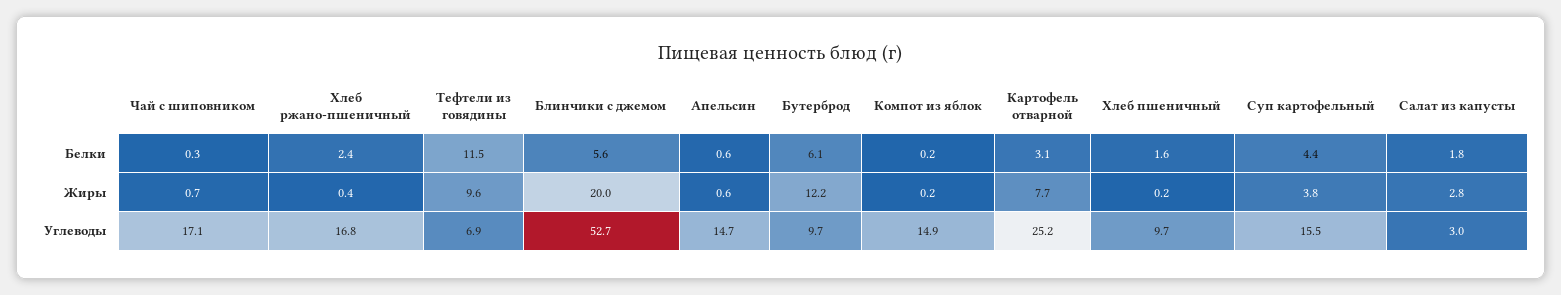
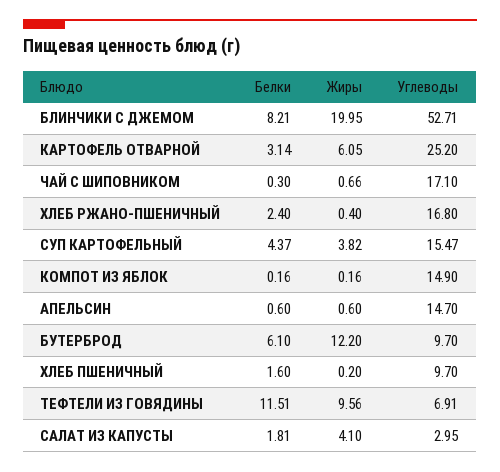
  {
    "Чай с шиповником": {
      "Белки": 0.3,
      "Жиры": 0.66,
      "Углеводы": 17.1
    },
    "Хлеб ржано-пшеничный": {
      "Белки": 2.4,
      "Жиры": 0.4,
      "Углеводы": 16.8
    },
    "Тефтели из говядины": {
      "Белки": 11.51,
      "Жиры": 9.56,
      "Углеводы": 6.91
    },
    "Блинчики с джемом": {
-     "Белки": 5.6,
+     "Белки": 8.21,
      "Жиры": 19.95,
      "Углеводы": 52.71
    },
    "Апельсин": {
      "Белки": 0.6,
      "Жиры": 0.6,
      "Углеводы": 14.7
    },
    "Бутерброд": {
      "Белки": 6.1,
      "Жиры": 12.2,
      "Углеводы": 9.7
    },
    "Компот из яблок": {
      "Белки": 0.16,
      "Жиры": 0.16,
      "Углеводы": 14.9
    },
    "Картофель отварной": {
      "Белки": 3.14,
-     "Жиры": 7.7,
+     "Жиры": 6.05,
      "Углеводы": 25.2
    },
    "Хлеб пшеничный": {
      "Белки": 1.6,
      "Жиры": 0.2,
      "Углеводы": 9.7
    },
    "Суп картофельный": {
      "Белки": 4.37,
      "Жиры": 3.82,
      "Углеводы": 15.47
    },
    "Салат из капусты": {
      "Белки": 1.81,
-     "Жиры": 2.8,
+     "Жиры": 4.1,
      "Углеводы": 2.95
    }
  }

